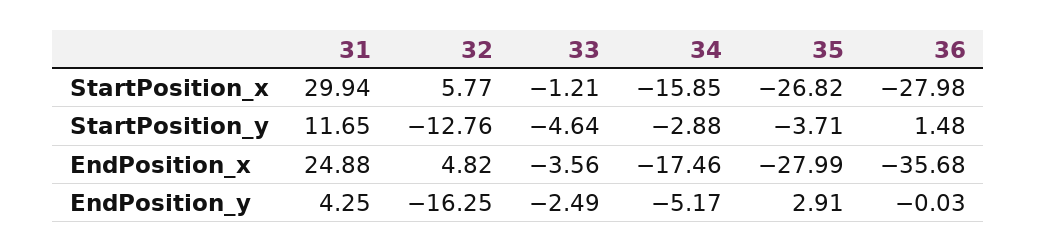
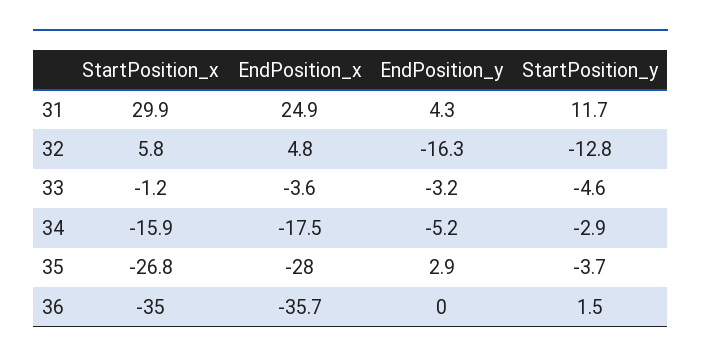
  {
    "31": {
      "StartPosition_x": 29.94,
      "StartPosition_y": 11.65,
      "EndPosition_x": 24.88,
      "EndPosition_y": 4.25
    },
    "32": {
      "StartPosition_x": 5.77,
      "StartPosition_y": -12.76,
      "EndPosition_x": 4.82,
      "EndPosition_y": -16.25
    },
    "33": {
      "StartPosition_x": -1.21,
      "StartPosition_y": -4.64,
      "EndPosition_x": -3.56,
-     "EndPosition_y": -2.49
+     "EndPosition_y": -3.2
    },
    "34": {
      "StartPosition_x": -15.85,
      "StartPosition_y": -2.88,
      "EndPosition_x": -17.46,
      "EndPosition_y": -5.17
    },
    "35": {
      "StartPosition_x": -26.82,
      "StartPosition_y": -3.71,
      "EndPosition_x": -27.99,
      "EndPosition_y": 2.91
    },
    "36": {
-     "StartPosition_x": -27.98,
+     "StartPosition_x": -35,
      "StartPosition_y": 1.48,
      "EndPosition_x": -35.68,
      "EndPosition_y": -0.03
    }
  }

